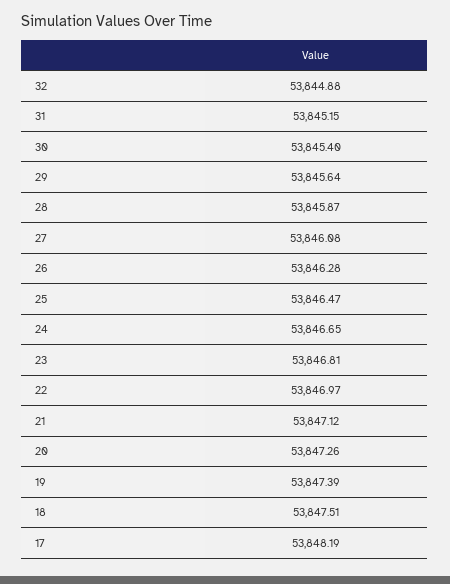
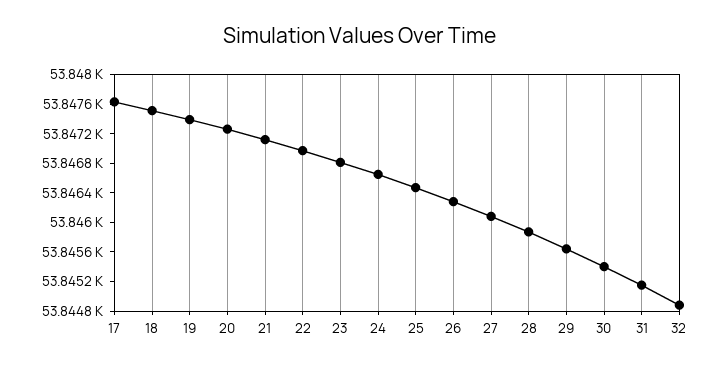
  {
    "32": 53844.88,
    "31": 53845.15,
    "30": 53845.4,
    "29": 53845.64,
    "28": 53845.87,
    "27": 53846.08,
    "26": 53846.28,
    "25": 53846.47,
    "24": 53846.65,
    "23": 53846.81,
    "22": 53846.97,
    "21": 53847.12,
    "20": 53847.26,
    "19": 53847.39,
    "18": 53847.51,
-   "17": 53848.19
+   "17": 53847.6
  }

